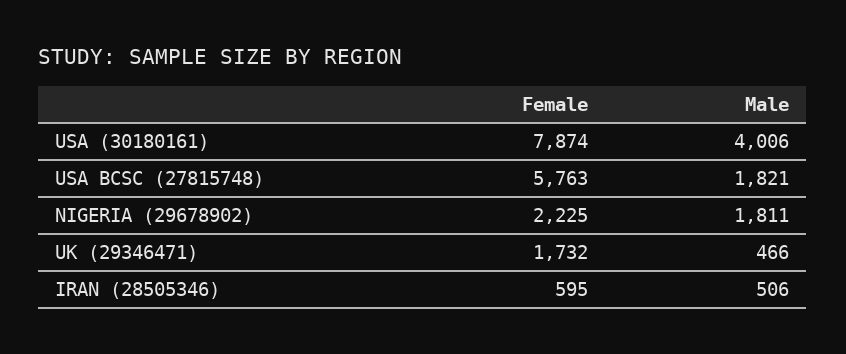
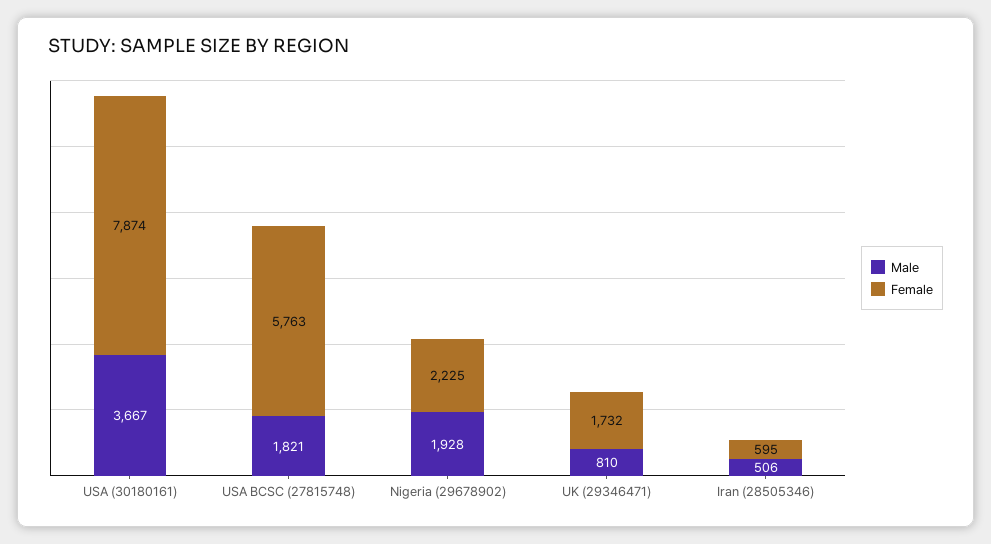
  {
    "Female": {
      "USA (30180161)": 7874,
      "USA BCSC (27815748)": 5763,
      "NIGERIA (29678902)": 2225,
      "UK (29346471)": 1732,
      "IRAN (28505346)": 595
    },
    "Male": {
-     "USA (30180161)": 4006,
+     "USA (30180161)": 3667,
      "USA BCSC (27815748)": 1821,
-     "NIGERIA (29678902)": 1811,
+     "NIGERIA (29678902)": 1928,
-     "UK (29346471)": 466,
+     "UK (29346471)": 810,
      "IRAN (28505346)": 506
    }
  }

